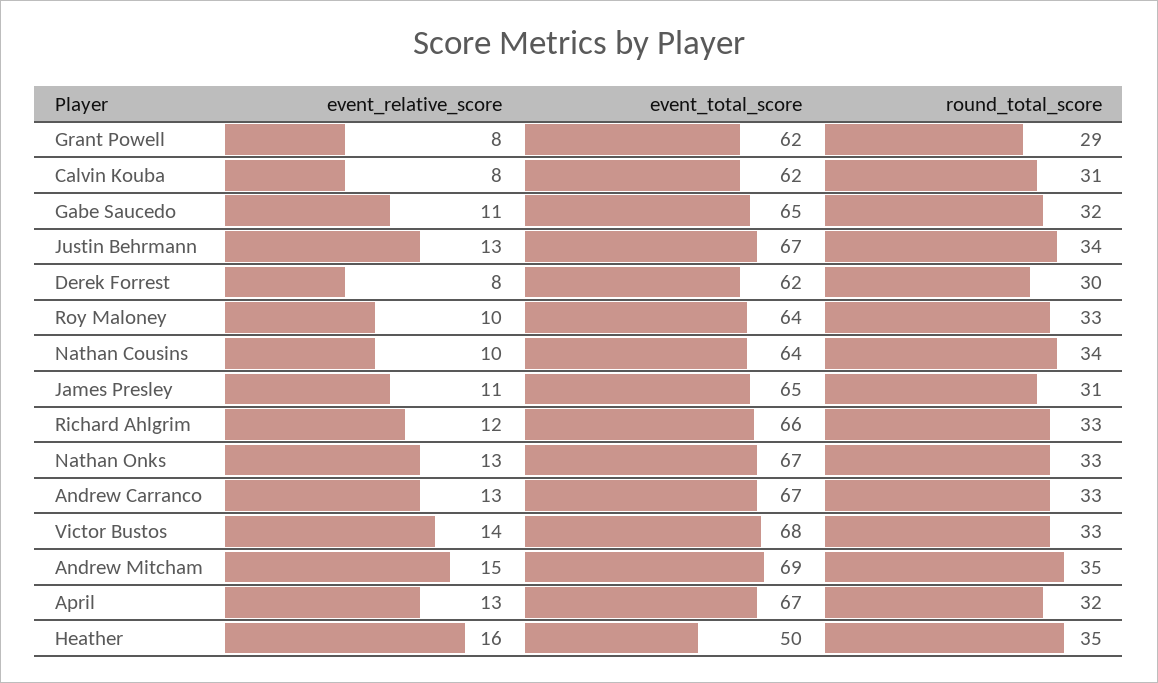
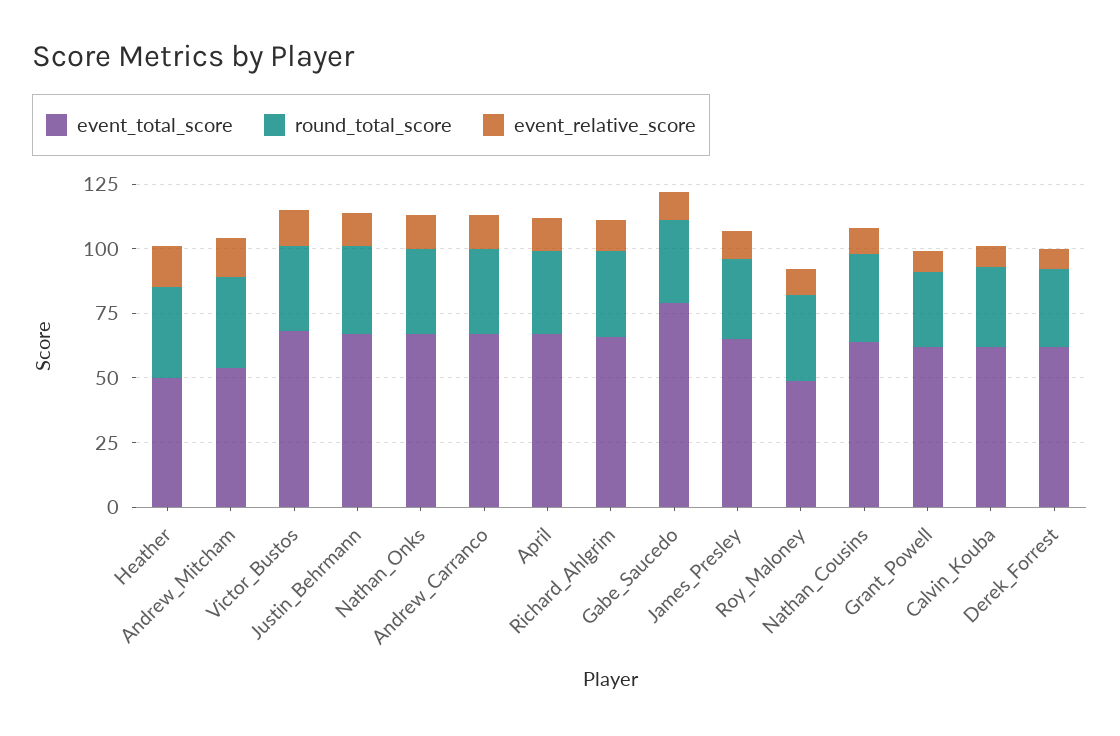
  {
    "event_relative_score": {
      "Grant Powell": 8,
      "Calvin Kouba": 8,
      "Gabe Saucedo": 11,
      "Justin Behrmann": 13,
      "Derek Forrest": 8,
      "Roy Maloney": 10,
      "Nathan Cousins": 10,
      "James Presley": 11,
      "Richard Ahlgrim": 12,
      "Nathan Onks": 13,
      "Andrew Carranco": 13,
      "Victor Bustos": 14,
      "Andrew Mitcham": 15,
      "April": 13,
      "Heather": 16
    },
    "event_total_score": {
      "Grant Powell": 62,
      "Calvin Kouba": 62,
-     "Gabe Saucedo": 65,
+     "Gabe Saucedo": 80,
      "Justin Behrmann": 67,
      "Derek Forrest": 62,
-     "Roy Maloney": 64,
+     "Roy Maloney": 50,
      "Nathan Cousins": 64,
      "James Presley": 65,
      "Richard Ahlgrim": 66,
      "Nathan Onks": 67,
      "Andrew Carranco": 67,
      "Victor Bustos": 68,
-     "Andrew Mitcham": 69,
+     "Andrew Mitcham": 55,
      "April": 67,
      "Heather": 50
    },
    "round_total_score": {
      "Grant Powell": 29,
      "Calvin Kouba": 31,
      "Gabe Saucedo": 32,
      "Justin Behrmann": 34,
      "Derek Forrest": 30,
      "Roy Maloney": 33,
      "Nathan Cousins": 34,
      "James Presley": 31,
      "Richard Ahlgrim": 33,
      "Nathan Onks": 33,
      "Andrew Carranco": 33,
      "Victor Bustos": 33,
      "Andrew Mitcham": 35,
      "April": 32,
      "Heather": 35
    }
  }

